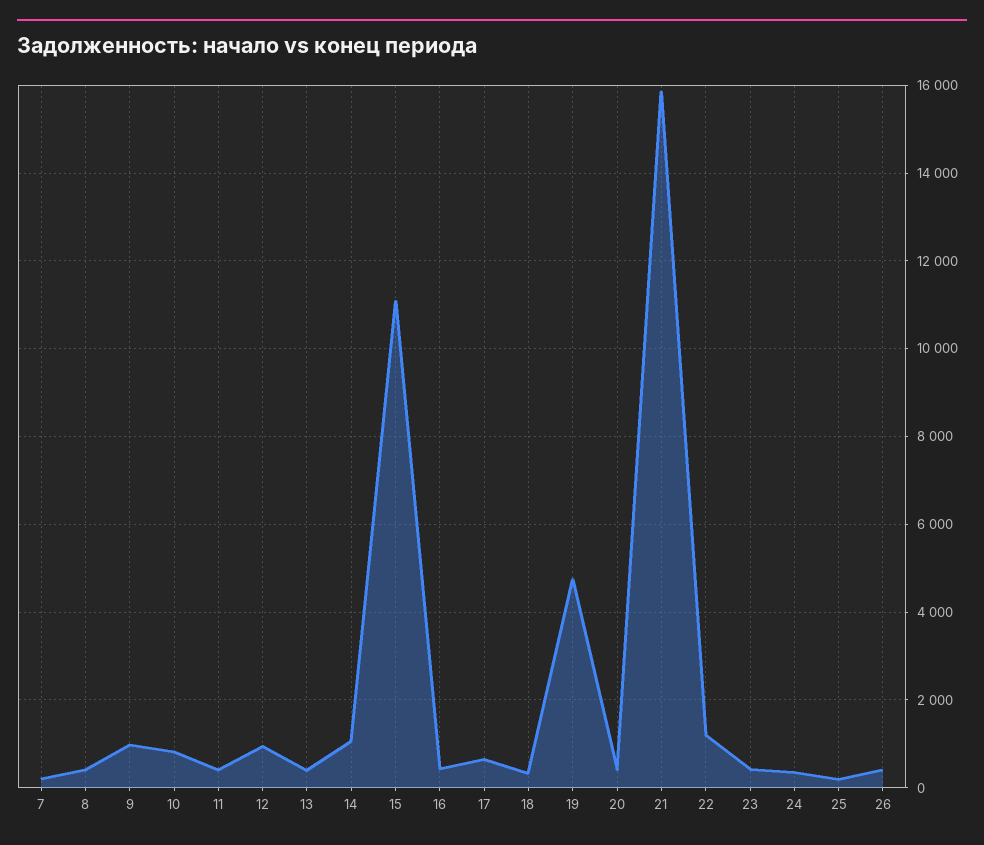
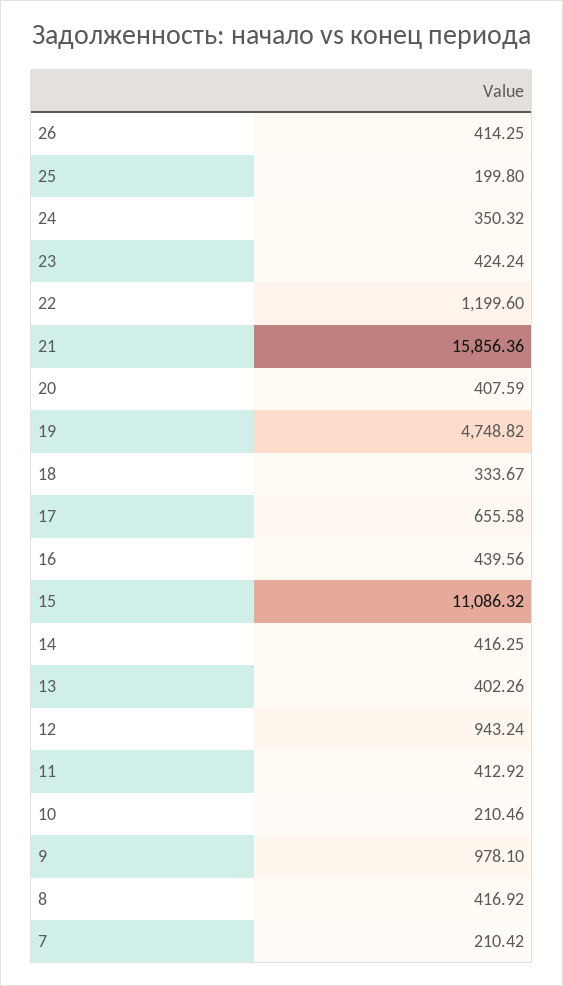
  {
    "7": 210.42,
    "8": 416.92,
    "9": 978.1,
-   "10": 800,
+   "10": 210.46,
    "11": 412.92,
    "12": 943.24,
    "13": 402.26,
-   "14": 1000,
+   "14": 416.25,
    "15": 11086.32,
    "16": 439.56,
    "17": 655.58,
    "18": 333.67,
    "19": 4748.82,
    "20": 407.59,
    "21": 15856.36,
    "22": 1199.6,
    "23": 424.24,
    "24": 350.32,
    "25": 199.8,
    "26": 414.25
  }

